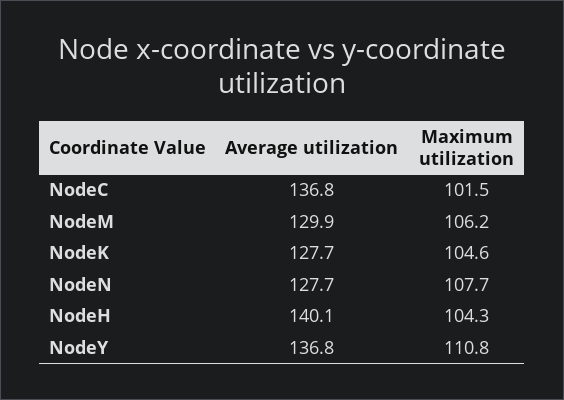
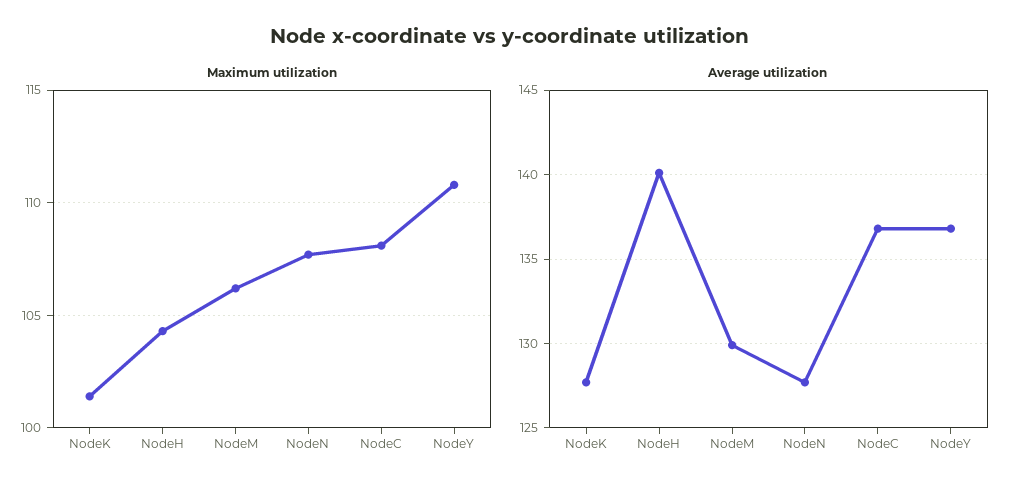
  {
    "Average utilization": {
      "NodeC": 136.8,
      "NodeM": 129.9,
      "NodeK": 127.7,
      "NodeN": 127.7,
      "NodeH": 140.1,
      "NodeY": 136.8
    },
    "Maximum utilization": {
-     "NodeC": 101.5,
+     "NodeC": 108,
      "NodeM": 106.2,
-     "NodeK": 104.6,
+     "NodeK": 101.5,
      "NodeN": 107.7,
      "NodeH": 104.3,
      "NodeY": 110.8
    }
  }

